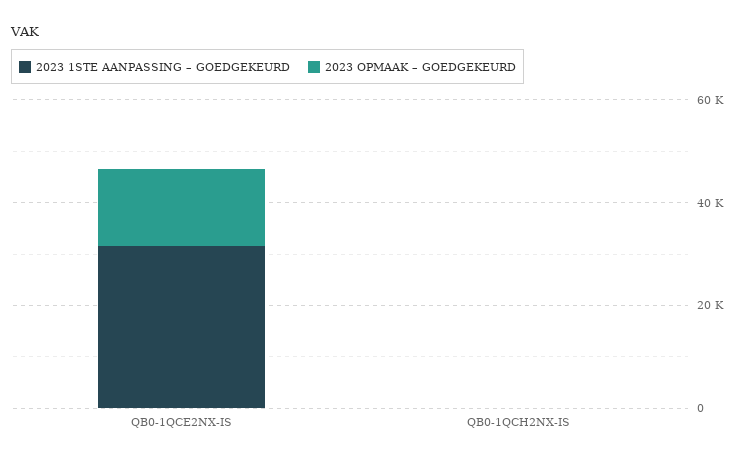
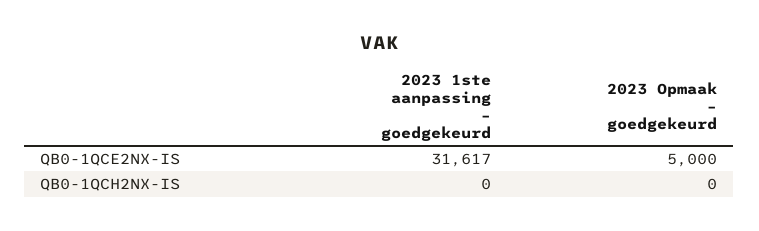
  {
    "2023 1STE AANPASSING – GOEDGEKEURD": {
      "QB0-1QCE2NX-IS": 31617,
      "QB0-1QCH2NX-IS": 0
    },
    "2023 OPMAAK – GOEDGEKEURD": {
-     "QB0-1QCE2NX-IS": 15000,
+     "QB0-1QCE2NX-IS": 5000,
      "QB0-1QCH2NX-IS": 0
    }
  }

